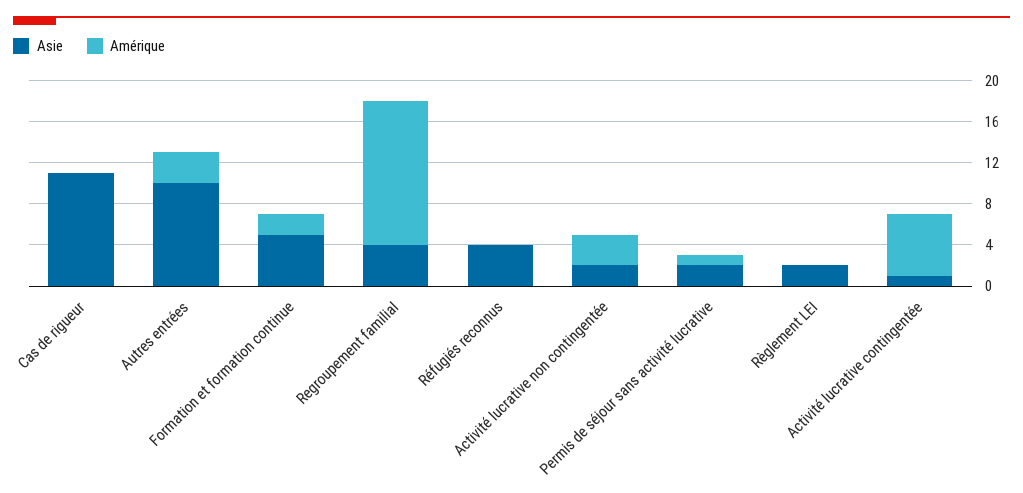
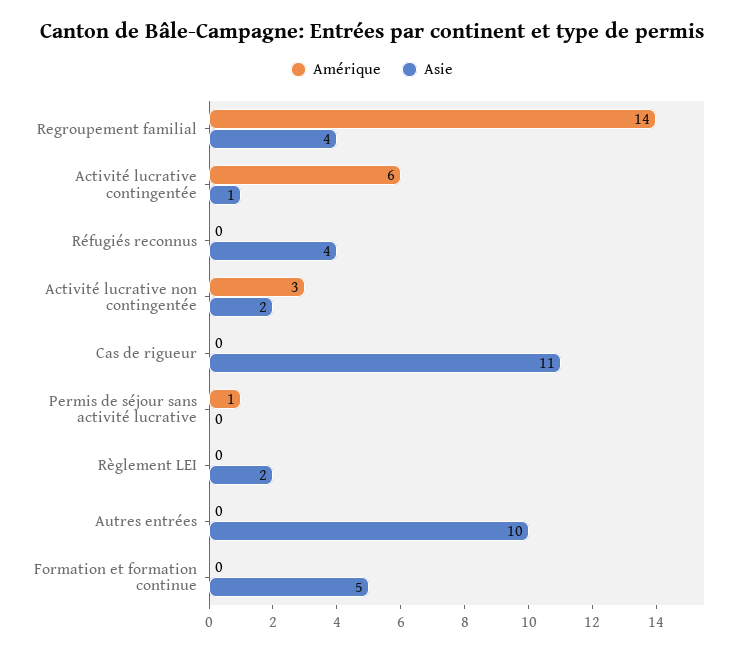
  {
    "Asie": {
      "Cas de rigueur": 11,
      "Autres entrées": 10,
      "Formation et formation continue": 5,
      "Regroupement familial": 4,
      "Réfugiés reconnus": 4,
      "Activité lucrative non contingentée": 2,
-     "Permis de séjour sans activité lucrative": 2,
+     "Permis de séjour sans activité lucrative": 0,
      "Règlement LEI": 2,
      "Activité lucrative contingentée": 1
    },
    "Amérique": {
      "Cas de rigueur": 0,
-     "Autres entrées": 3,
+     "Autres entrées": 0,
-     "Formation et formation continue": 2,
+     "Formation et formation continue": 0,
      "Regroupement familial": 14,
      "Réfugiés reconnus": 0,
      "Activité lucrative non contingentée": 3,
      "Permis de séjour sans activité lucrative": 1,
      "Règlement LEI": 0,
      "Activité lucrative contingentée": 6
    }
  }

